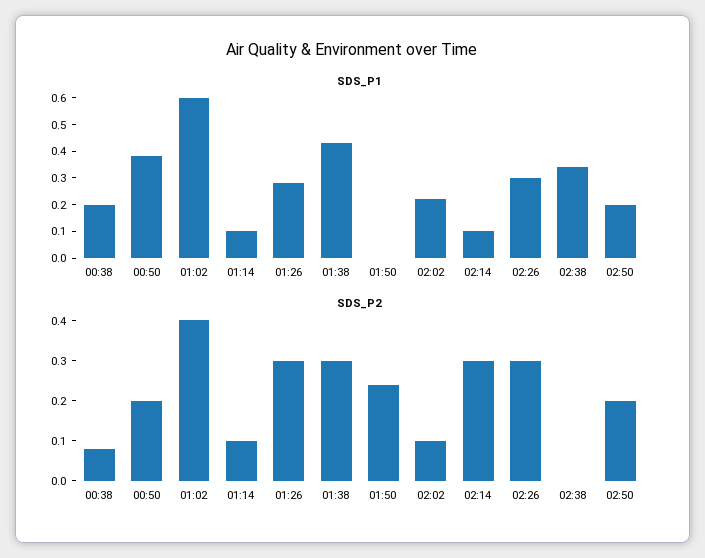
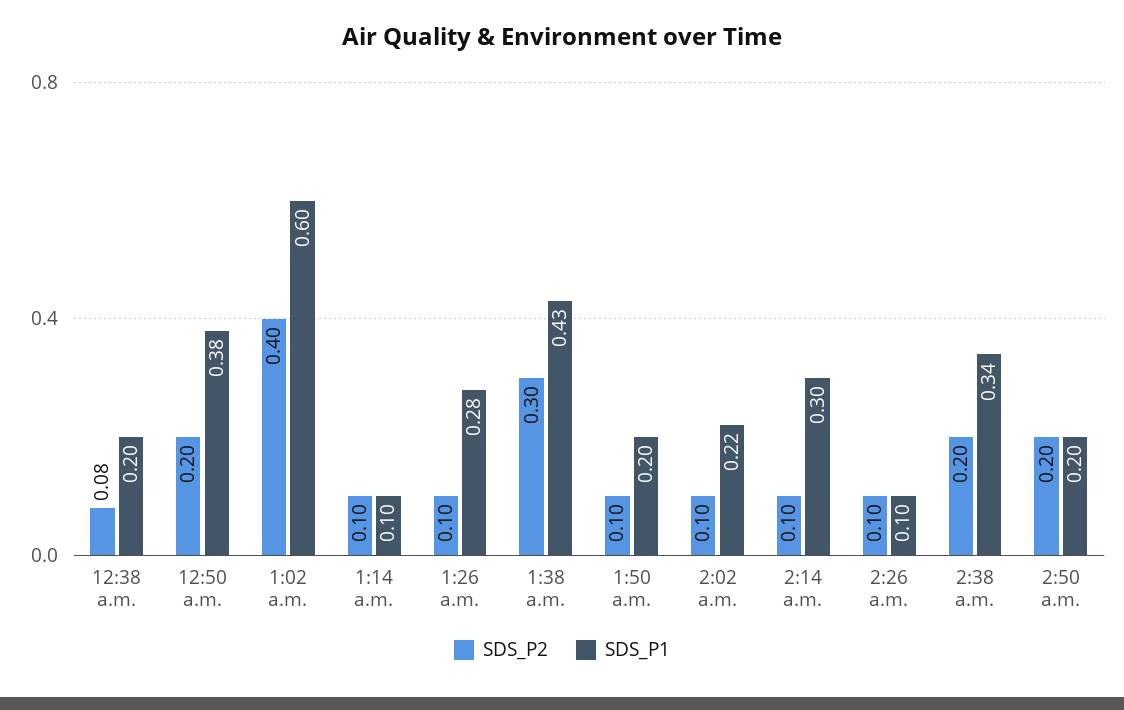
  {
    "SDS_P1": {
      "00:38": 0.2,
      "00:50": 0.38,
      "01:02": 0.6,
      "01:14": 0.1,
      "01:26": 0.28,
      "01:38": 0.43,
-     "01:50": 0,
+     "01:50": 0.2,
      "02:02": 0.22,
-     "02:14": 0.1,
+     "02:14": 0.3,
-     "02:26": 0.3,
+     "02:26": 0.1,
      "02:38": 0.34,
      "02:50": 0.2
    },
    "SDS_P2": {
      "00:38": 0.08,
      "00:50": 0.2,
      "01:02": 0.4,
      "01:14": 0.1,
-     "01:26": 0.3,
+     "01:26": 0.1,
      "01:38": 0.3,
-     "01:50": 0.25,
+     "01:50": 0.1,
      "02:02": 0.1,
-     "02:14": 0.3,
+     "02:14": 0.1,
-     "02:26": 0.3,
+     "02:26": 0.1,
-     "02:38": 0,
+     "02:38": 0.2,
      "02:50": 0.2
    }
  }

